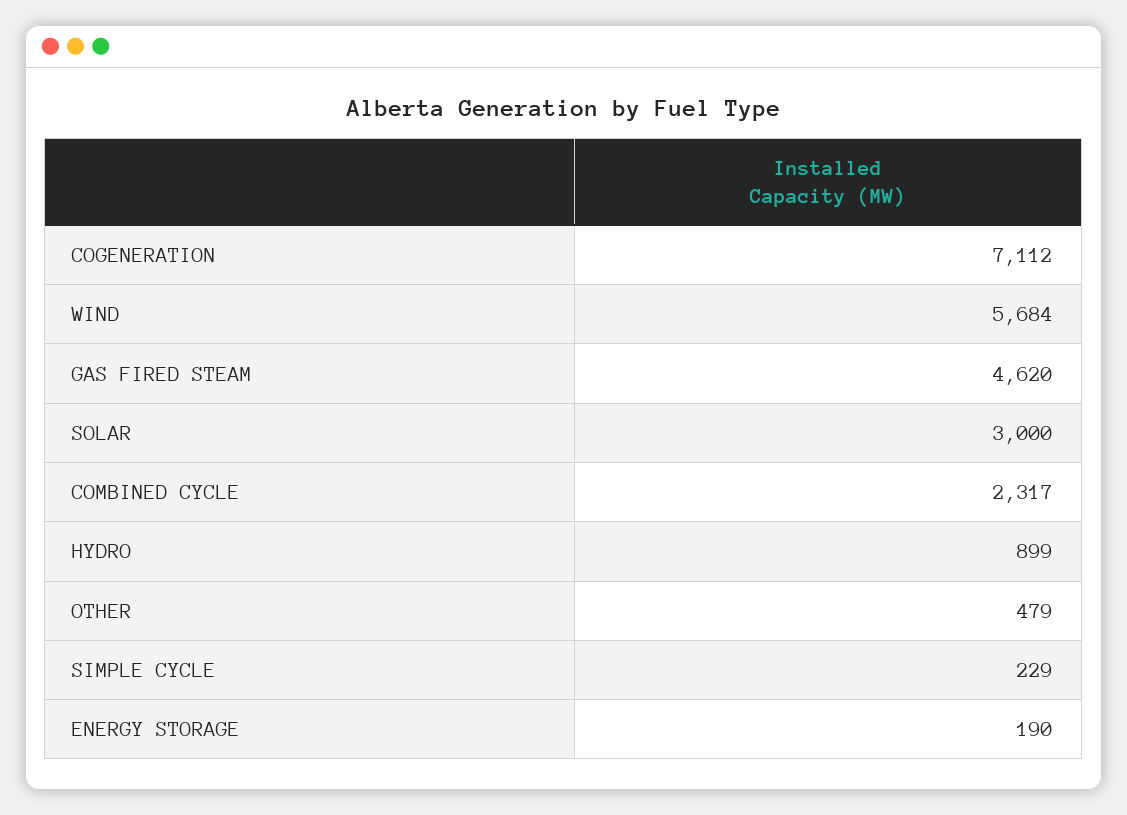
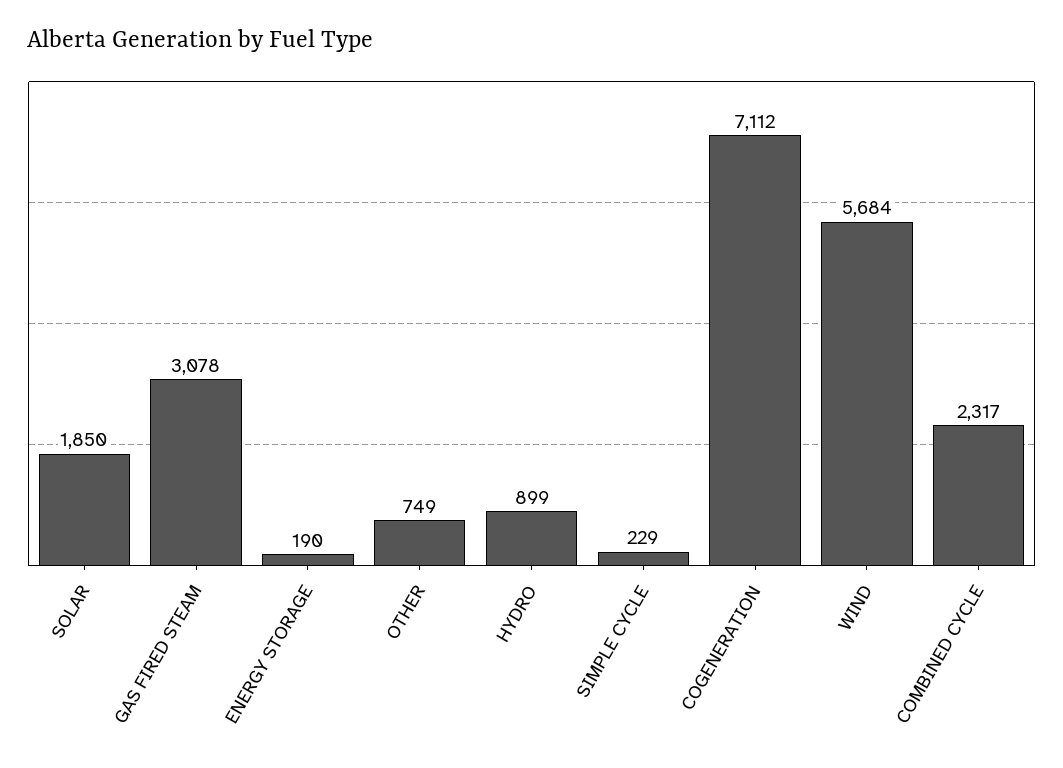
  {
    "COGENERATION": 7112,
    "WIND": 5684,
-   "GAS FIRED STEAM": 4620,
+   "GAS FIRED STEAM": 3078,
-   "SOLAR": 3000,
+   "SOLAR": 1850,
    "COMBINED CYCLE": 2317,
    "HYDRO": 899,
-   "OTHER": 479,
+   "OTHER": 749,
    "SIMPLE CYCLE": 229,
    "ENERGY STORAGE": 190
  }

